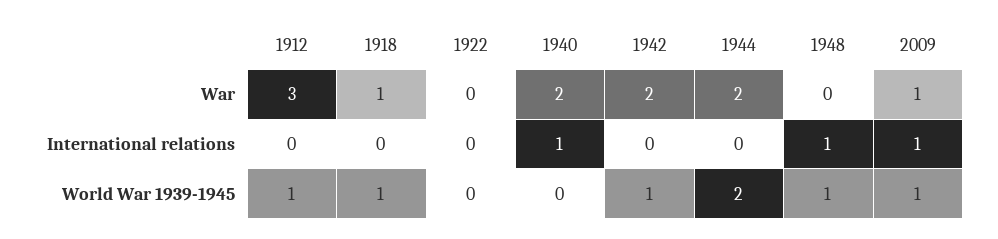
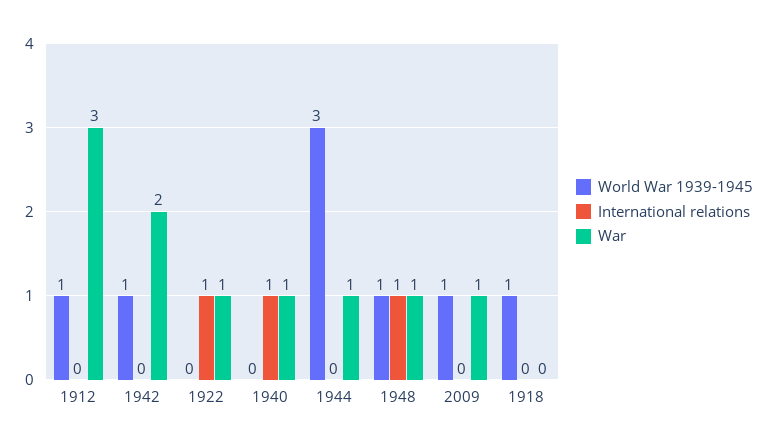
  {
    "War": {
      "1912": 3,
-     "1918": 1,
+     "1918": 0,
-     "1922": 0,
+     "1922": 1,
-     "1940": 2,
+     "1940": 1,
      "1942": 2,
-     "1944": 2,
+     "1944": 1,
-     "1948": 0,
+     "1948": 1,
      "2009": 1
    },
    "International relations": {
      "1912": 0,
      "1918": 0,
-     "1922": 0,
+     "1922": 1,
      "1940": 1,
      "1942": 0,
      "1944": 0,
      "1948": 1,
-     "2009": 1
+     "2009": 0
    },
    "World War 1939-1945": {
      "1912": 1,
      "1918": 1,
      "1922": 0,
      "1940": 0,
      "1942": 1,
-     "1944": 2,
+     "1944": 3,
      "1948": 1,
      "2009": 1
    }
  }

